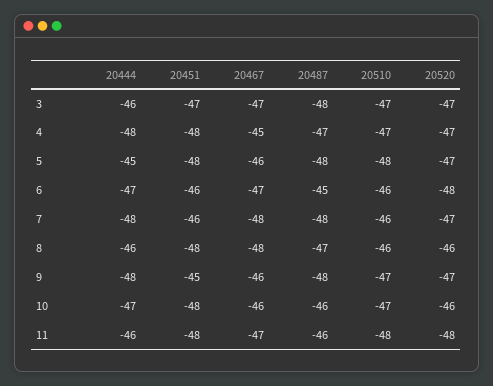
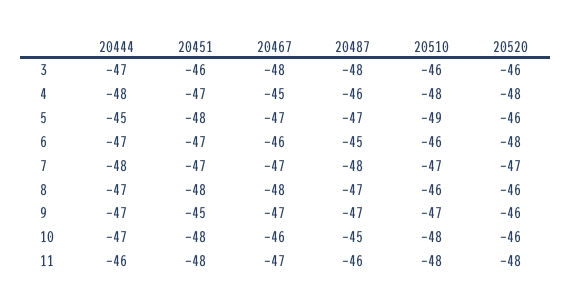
  {
    "20444": {
-     "3": -46,
+     "3": -47,
      "4": -48,
      "5": -45,
      "6": -47,
      "7": -48,
-     "8": -46,
+     "8": -47,
-     "9": -48,
+     "9": -47,
      "10": -47,
      "11": -46
    },
    "20451": {
-     "3": -47,
+     "3": -46,
-     "4": -48,
+     "4": -47,
      "5": -48,
-     "6": -46,
+     "6": -47,
-     "7": -46,
+     "7": -47,
      "8": -48,
      "9": -45,
      "10": -48,
      "11": -48
    },
    "20467": {
-     "3": -47,
+     "3": -48,
      "4": -45,
-     "5": -46,
+     "5": -47,
-     "6": -47,
+     "6": -46,
-     "7": -48,
+     "7": -47,
      "8": -48,
-     "9": -46,
+     "9": -47,
      "10": -46,
      "11": -47
    },
    "20487": {
      "3": -48,
-     "4": -47,
+     "4": -46,
-     "5": -48,
+     "5": -47,
      "6": -45,
      "7": -48,
      "8": -47,
-     "9": -48,
+     "9": -47,
-     "10": -46,
+     "10": -45,
      "11": -46
    },
    "20510": {
-     "3": -47,
+     "3": -46,
-     "4": -47,
+     "4": -48,
-     "5": -48,
+     "5": -49,
      "6": -46,
-     "7": -46,
+     "7": -47,
      "8": -46,
      "9": -47,
-     "10": -47,
+     "10": -48,
      "11": -48
    },
    "20520": {
-     "3": -47,
+     "3": -46,
-     "4": -47,
+     "4": -48,
-     "5": -47,
+     "5": -46,
      "6": -48,
      "7": -47,
      "8": -46,
-     "9": -47,
+     "9": -46,
      "10": -46,
      "11": -48
    }
  }

